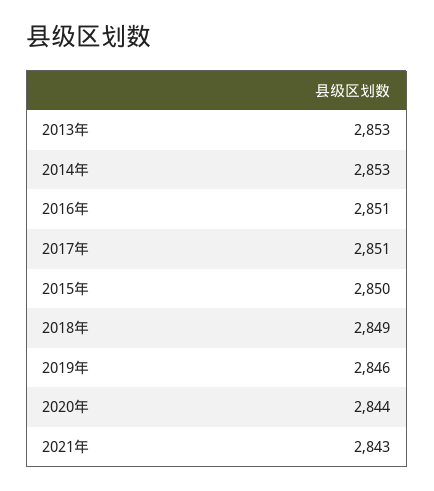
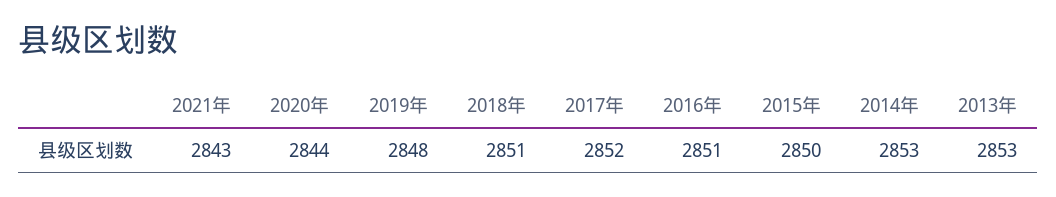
  {
    "2013年": 2853,
    "2014年": 2853,
    "2016年": 2851,
-   "2017年": 2851,
+   "2017年": 2852,
    "2015年": 2850,
-   "2018年": 2849,
+   "2018年": 2851,
-   "2019年": 2846,
+   "2019年": 2848,
    "2020年": 2844,
    "2021年": 2843
  }

